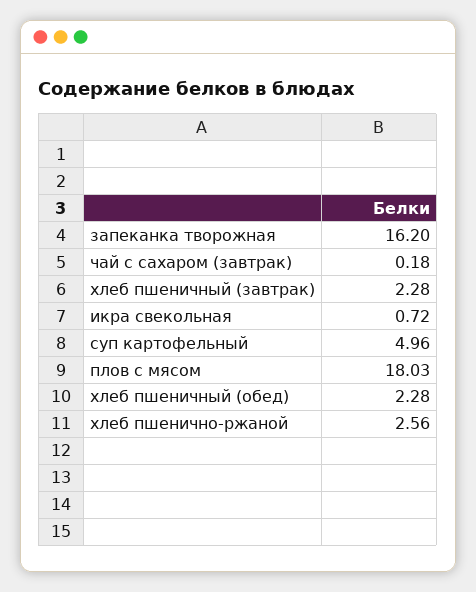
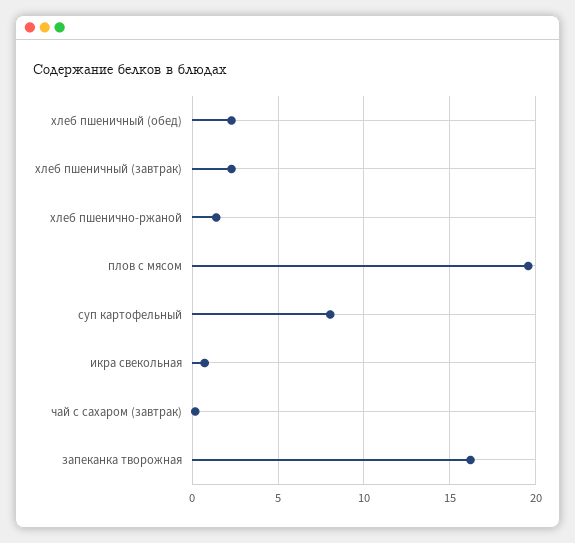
  {
    "запеканка творожная": 16.2,
    "чай с сахаром (завтрак)": 0.18,
    "хлеб пшеничный (завтрак)": 2.28,
    "икра свекольная": 0.72,
-   "суп картофельный": 4.96,
+   "суп картофельный": 8,
-   "плов с мясом": 18.03,
+   "плов с мясом": 19.5,
    "хлеб пшеничный (обед)": 2.28,
-   "хлеб пшенично-ржаной": 2.56
+   "хлеб пшенично-ржаной": 1.5
  }

